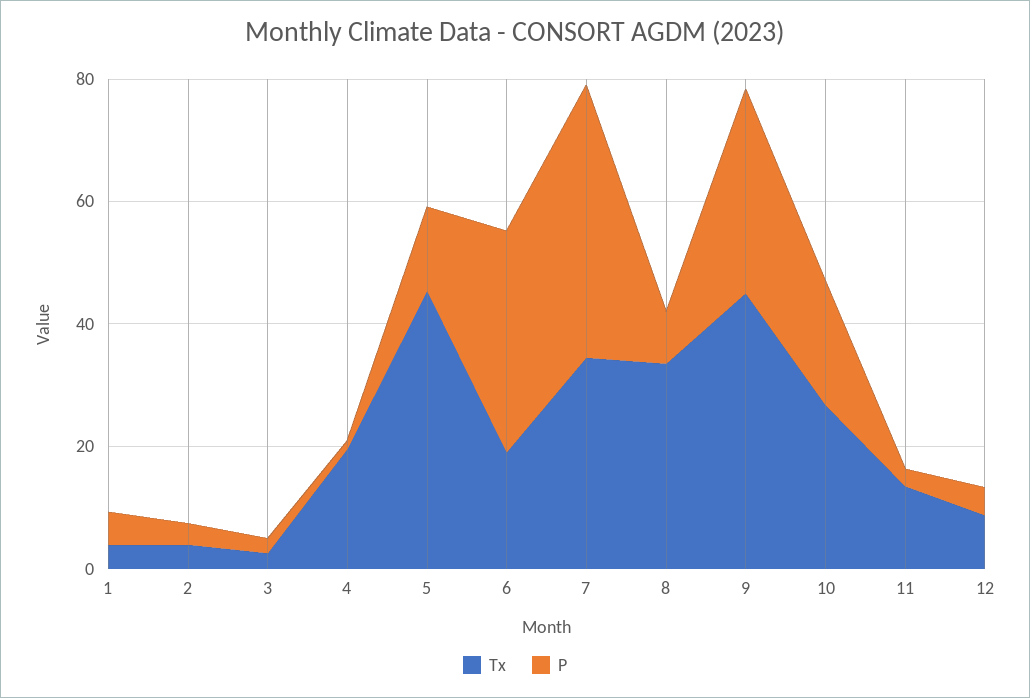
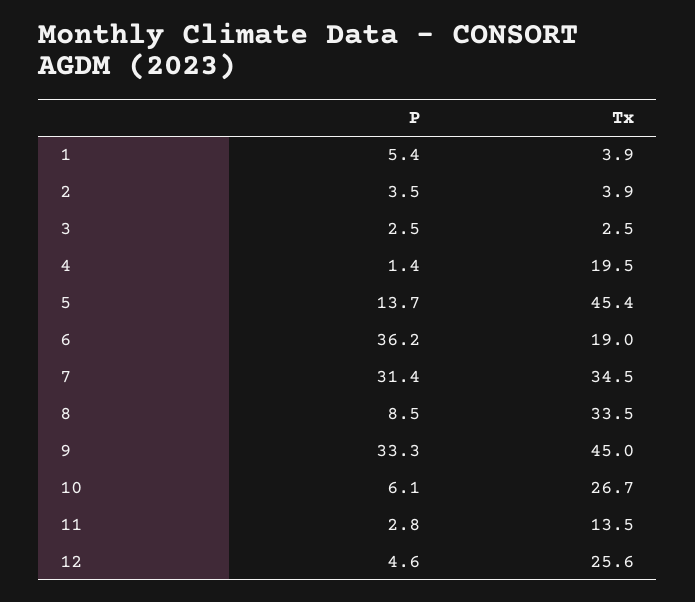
  {
    "Tx": {
      "1": 3.9,
      "2": 3.9,
      "3": 2.5,
      "4": 19.5,
      "5": 45.4,
      "6": 19,
      "7": 34.5,
      "8": 33.5,
      "9": 45,
      "10": 26.7,
      "11": 13.5,
-     "12": 10
+     "12": 25.6
    },
    "P": {
      "1": 5.4,
      "2": 3.5,
      "3": 2.5,
      "4": 1.4,
      "5": 13.7,
      "6": 36.2,
-     "7": 45,
+     "7": 31.4,
      "8": 8.5,
      "9": 33.3,
-     "10": 20,
+     "10": 6.1,
      "11": 2.8,
      "12": 4.6
    }
  }

